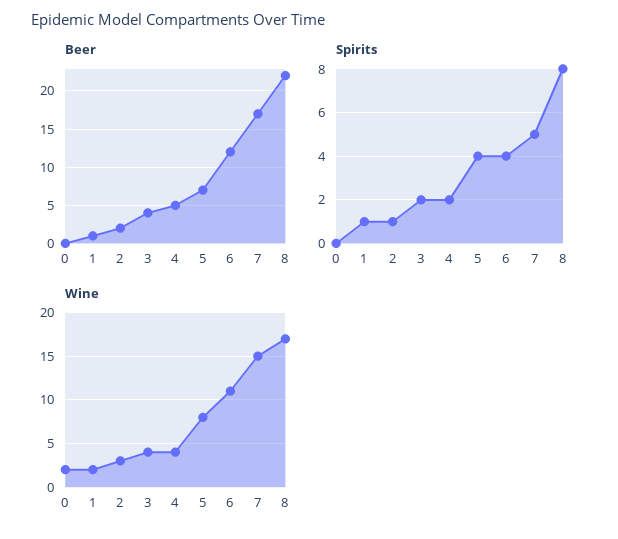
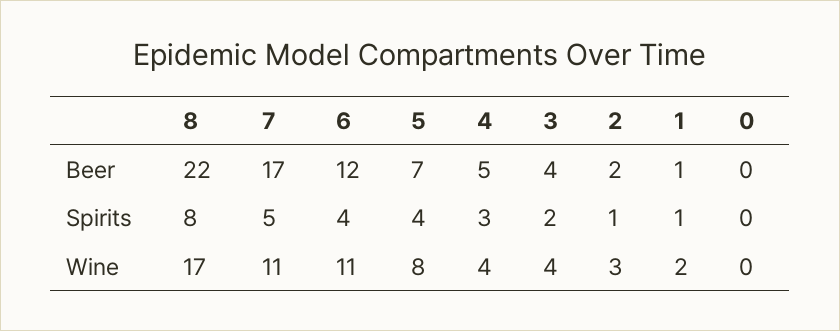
  {
    "Beer": {
      "0": 0,
      "1": 1,
      "2": 2,
      "3": 4,
      "4": 5,
      "5": 7,
      "6": 12,
      "7": 17,
      "8": 22
    },
    "Spirits": {
      "0": 0,
      "1": 1,
      "2": 1,
      "3": 2,
-     "4": 2,
+     "4": 3,
      "5": 4,
      "6": 4,
      "7": 5,
      "8": 8
    },
    "Wine": {
-     "0": 2,
+     "0": 0,
      "1": 2,
      "2": 3,
      "3": 4,
      "4": 4,
      "5": 8,
      "6": 11,
-     "7": 15,
+     "7": 11,
      "8": 17
    }
  }

